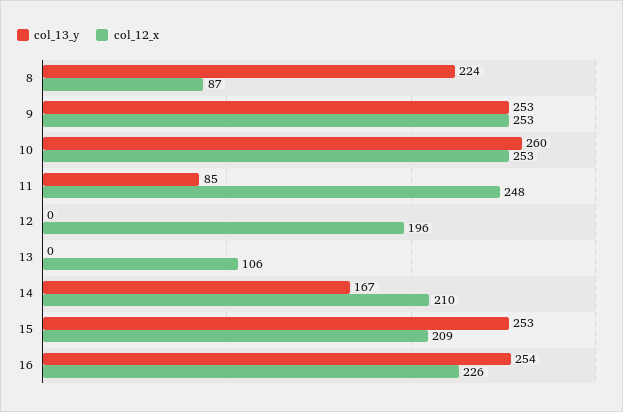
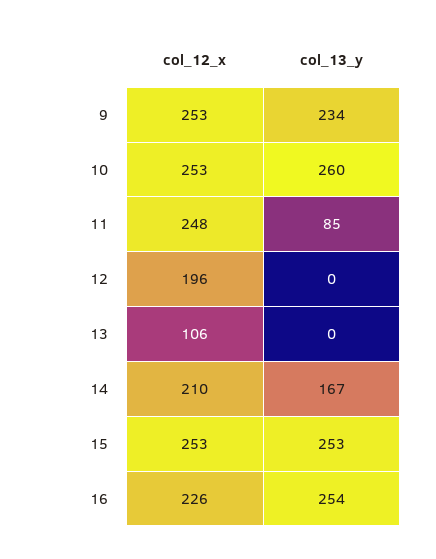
  {
    "col_13_y": {
-     "8": 224,
-     "9": 253,
+     "9": 234,
      "10": 260,
      "11": 85,
      "12": 0,
      "13": 0,
      "14": 167,
      "15": 253,
      "16": 254
    },
    "col_12_x": {
-     "8": 87,
      "9": 253,
      "10": 253,
      "11": 248,
      "12": 196,
      "13": 106,
      "14": 210,
-     "15": 209,
+     "15": 253,
      "16": 226
    }
  }

